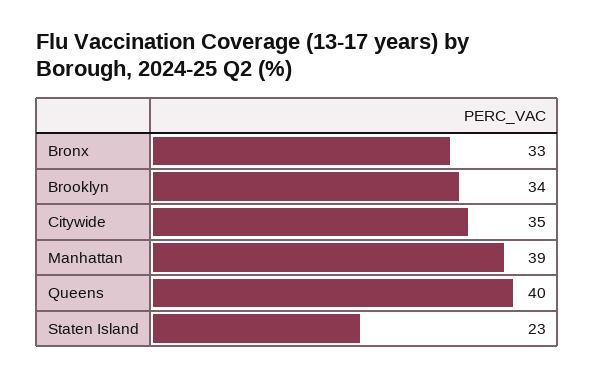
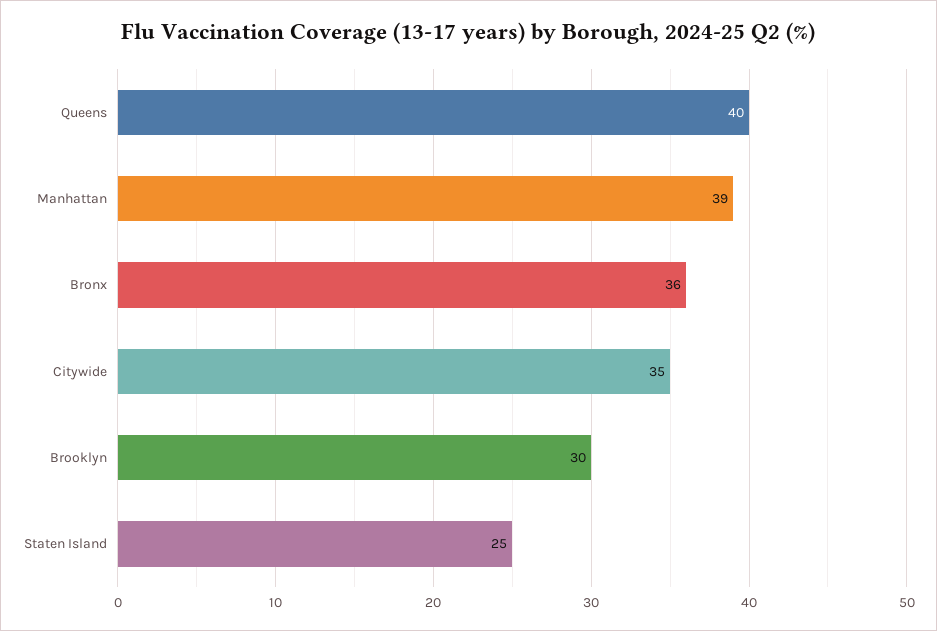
  {
-   "Bronx": 33,
+   "Bronx": 36,
-   "Brooklyn": 34,
+   "Brooklyn": 30,
    "Citywide": 35,
    "Manhattan": 39,
    "Queens": 40,
-   "Staten Island": 23
+   "Staten Island": 25
  }

